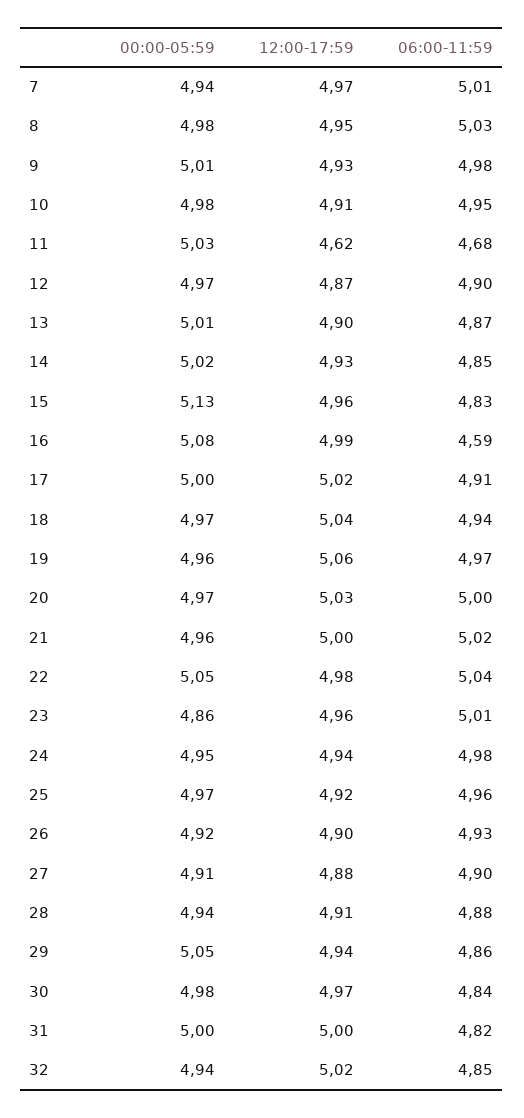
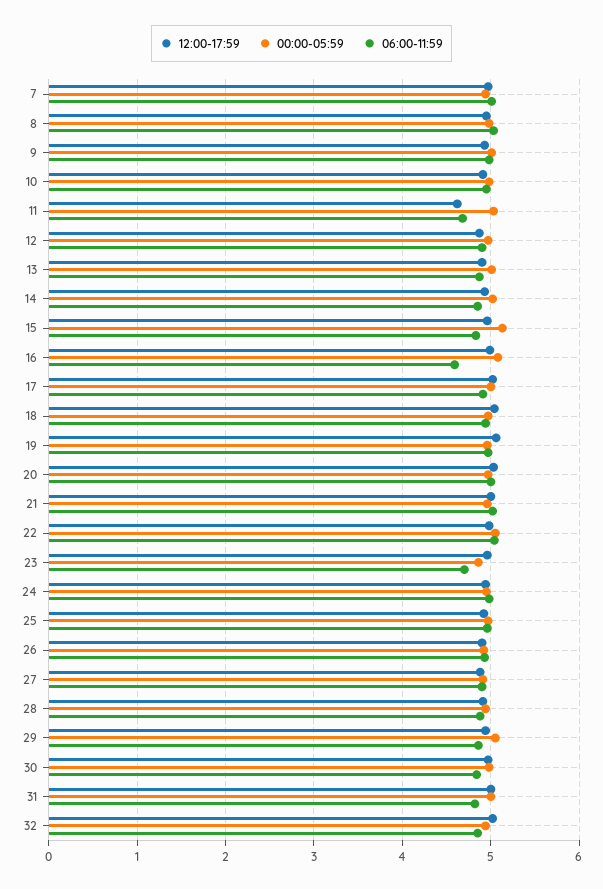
  {
    "00:00-05:59": {
      "7": 4.94,
      "8": 4.98,
      "9": 5.01,
      "10": 4.98,
      "11": 5.03,
      "12": 4.97,
      "13": 5.01,
      "14": 5.02,
      "15": 5.13,
      "16": 5.08,
      "17": 5,
      "18": 4.97,
      "19": 4.96,
      "20": 4.97,
      "21": 4.96,
      "22": 5.05,
      "23": 4.86,
      "24": 4.95,
      "25": 4.97,
      "26": 4.92,
      "27": 4.91,
      "28": 4.94,
      "29": 5.05,
      "30": 4.98,
      "31": 5,
      "32": 4.94
    },
    "12:00-17:59": {
      "7": 4.97,
      "8": 4.95,
      "9": 4.93,
      "10": 4.91,
      "11": 4.62,
      "12": 4.87,
      "13": 4.9,
      "14": 4.93,
      "15": 4.96,
      "16": 4.99,
      "17": 5.02,
      "18": 5.04,
      "19": 5.06,
      "20": 5.03,
      "21": 5,
      "22": 4.98,
      "23": 4.96,
      "24": 4.94,
      "25": 4.92,
      "26": 4.9,
      "27": 4.88,
      "28": 4.91,
      "29": 4.94,
      "30": 4.97,
      "31": 5,
      "32": 5.02
    },
    "06:00-11:59": {
      "7": 5.01,
      "8": 5.03,
      "9": 4.98,
      "10": 4.95,
      "11": 4.68,
      "12": 4.9,
      "13": 4.87,
      "14": 4.85,
      "15": 4.83,
      "16": 4.59,
      "17": 4.91,
      "18": 4.94,
      "19": 4.97,
      "20": 5,
      "21": 5.02,
      "22": 5.04,
-     "23": 5.01,
+     "23": 4.7,
      "24": 4.98,
      "25": 4.96,
      "26": 4.93,
      "27": 4.9,
      "28": 4.88,
      "29": 4.86,
      "30": 4.84,
      "31": 4.82,
      "32": 4.85
    }
  }

